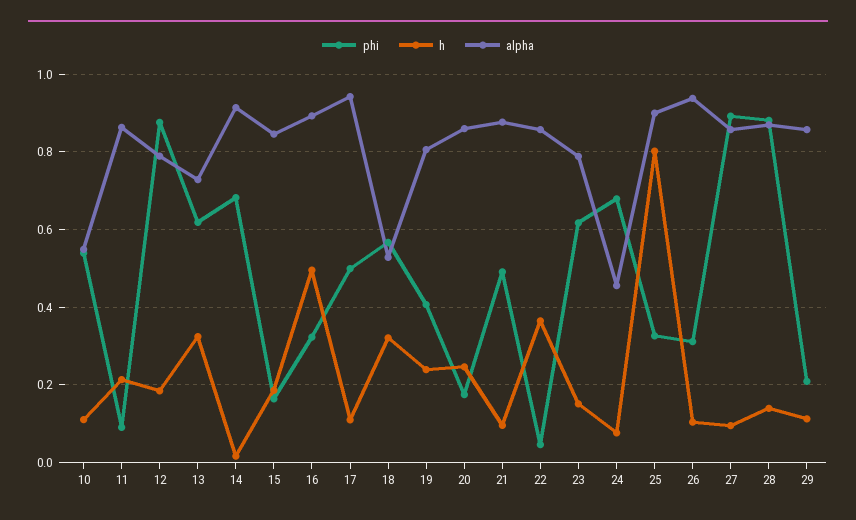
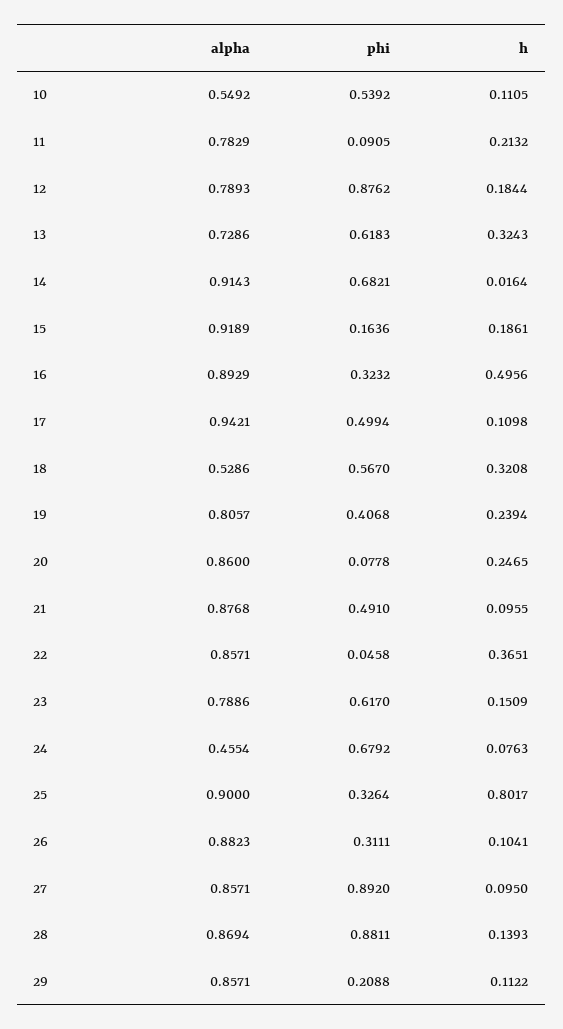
  {
    "phi": {
      "10": 0.5392,
      "11": 0.0905,
      "12": 0.8762,
      "13": 0.6183,
      "14": 0.6821,
      "15": 0.1636,
      "16": 0.3232,
      "17": 0.4994,
      "18": 0.567,
      "19": 0.4068,
-     "20": 0.18,
+     "20": 0.0778,
      "21": 0.491,
      "22": 0.0458,
      "23": 0.617,
      "24": 0.6792,
      "25": 0.3264,
      "26": 0.3111,
      "27": 0.892,
      "28": 0.8811,
      "29": 0.2088
    },
    "h": {
      "10": 0.1105,
      "11": 0.2132,
      "12": 0.1844,
      "13": 0.3243,
      "14": 0.0164,
      "15": 0.1861,
      "16": 0.4956,
      "17": 0.1098,
      "18": 0.3208,
      "19": 0.2394,
      "20": 0.2465,
      "21": 0.0955,
      "22": 0.3651,
      "23": 0.1509,
      "24": 0.0763,
      "25": 0.8017,
      "26": 0.1041,
      "27": 0.095,
      "28": 0.1393,
      "29": 0.1122
    },
    "alpha": {
      "10": 0.5492,
-     "11": 0.86,
+     "11": 0.7829,
      "12": 0.7893,
      "13": 0.7286,
      "14": 0.9143,
-     "15": 0.84,
+     "15": 0.9189,
      "16": 0.8929,
      "17": 0.9421,
      "18": 0.5286,
      "19": 0.8057,
      "20": 0.86,
      "21": 0.8768,
      "22": 0.8571,
      "23": 0.7886,
      "24": 0.4554,
      "25": 0.9,
-     "26": 0.94,
+     "26": 0.8823,
      "27": 0.8571,
      "28": 0.8694,
      "29": 0.8571
    }
  }

